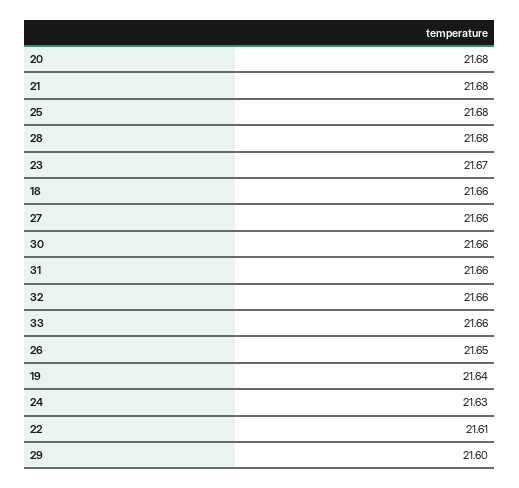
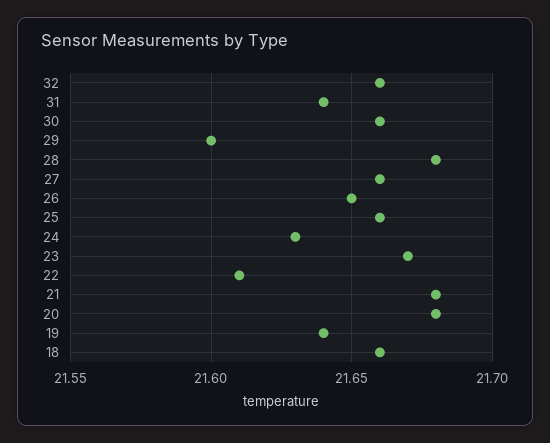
  {
    "20": 21.68,
    "21": 21.68,
-   "25": 21.68,
+   "25": 21.66,
    "28": 21.68,
    "23": 21.67,
    "18": 21.66,
    "27": 21.66,
    "30": 21.66,
-   "31": 21.66,
+   "31": 21.64,
    "32": 21.66,
-   "33": 21.66,
    "26": 21.65,
    "19": 21.64,
    "24": 21.63,
    "22": 21.61,
    "29": 21.6
  }

